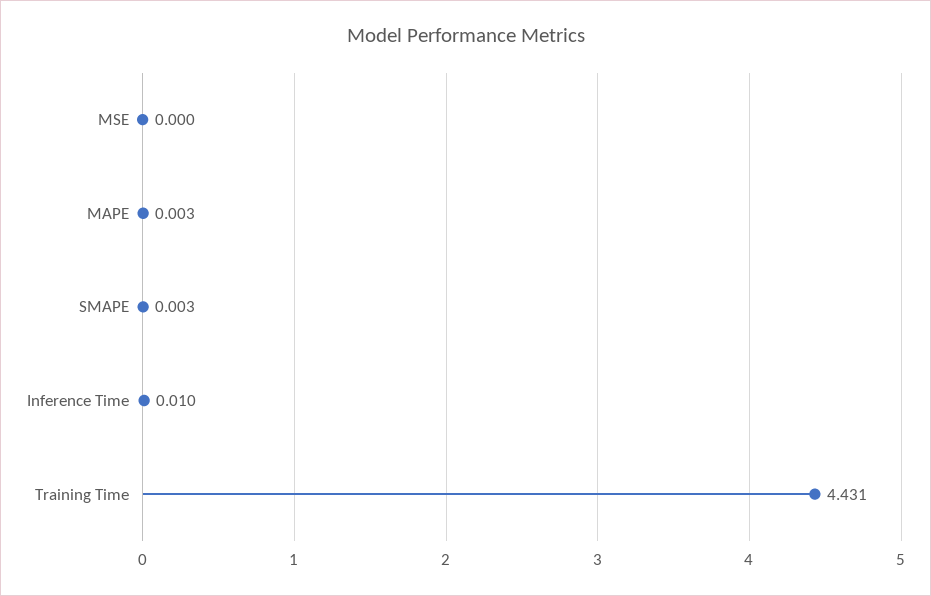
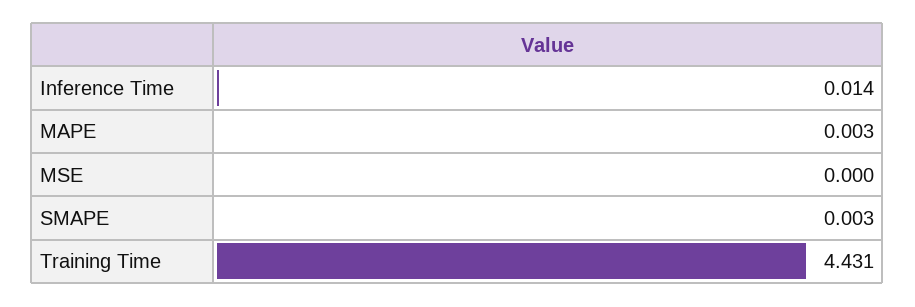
  {
    "MSE": 0,
    "MAPE": 0.003,
    "SMAPE": 0.003,
-   "Inference Time": 0.01,
+   "Inference Time": 0.014,
    "Training Time": 4.431
  }

